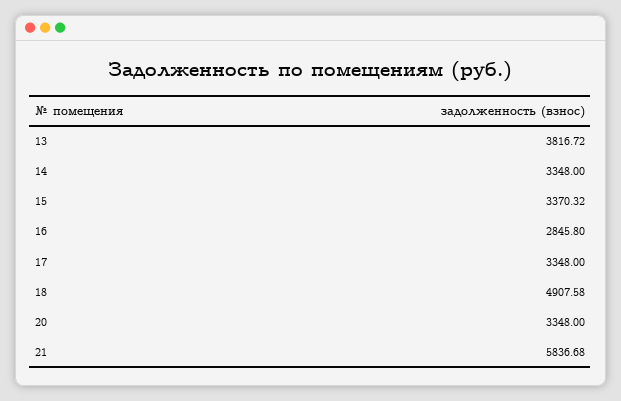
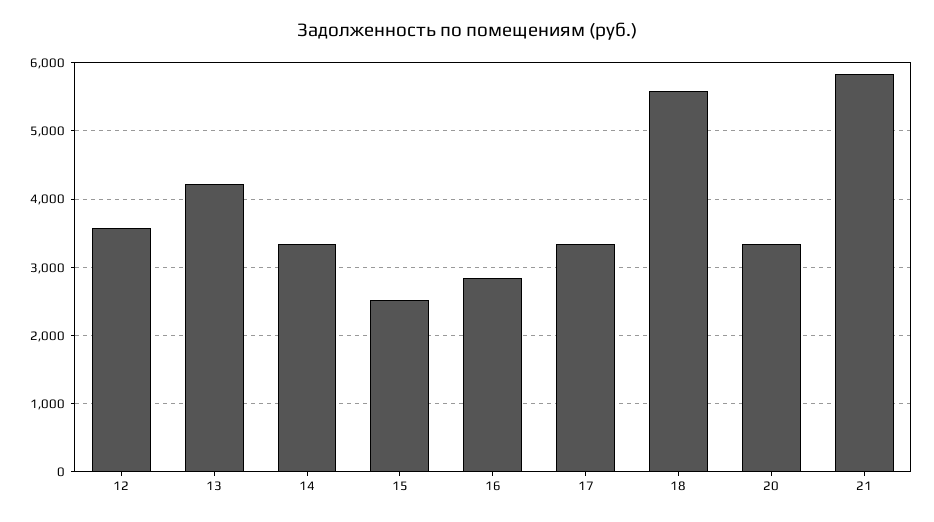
  {
-   "13": 3816.72,
+   "13": 4200,
    "14": 3348,
-   "15": 3370.32,
+   "15": 2500,
    "16": 2845.8,
    "17": 3348,
-   "18": 4907.58,
+   "18": 5600,
    "20": 3348,
-   "21": 5836.68
+   "21": 5836.68,
+   "12": 3600
  }

